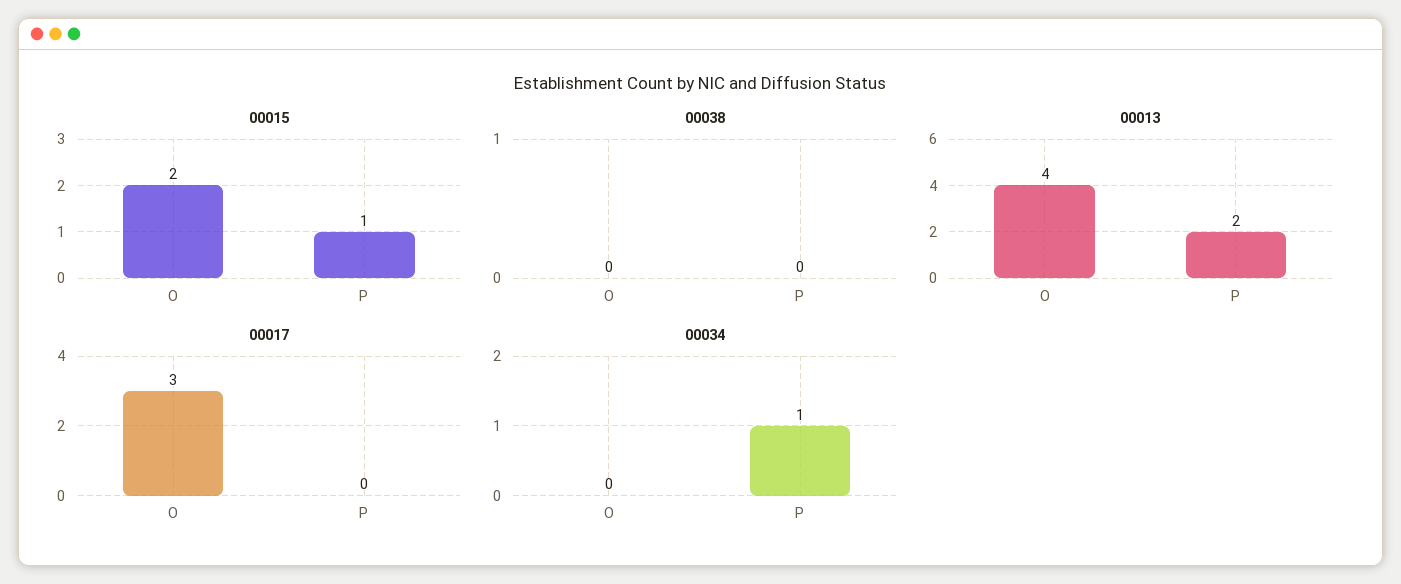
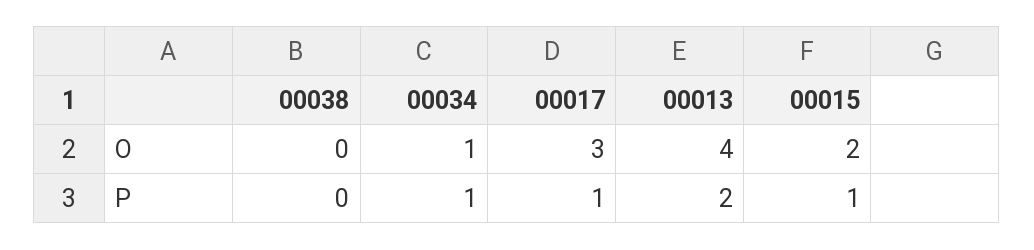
  {
    "00015": {
      "O": 2,
      "P": 1
    },
    "00038": {
      "O": 0,
      "P": 0
    },
    "00013": {
      "O": 4,
      "P": 2
    },
    "00017": {
      "O": 3,
-     "P": 0
+     "P": 1
    },
    "00034": {
-     "O": 0,
+     "O": 1,
      "P": 1
    }
  }

